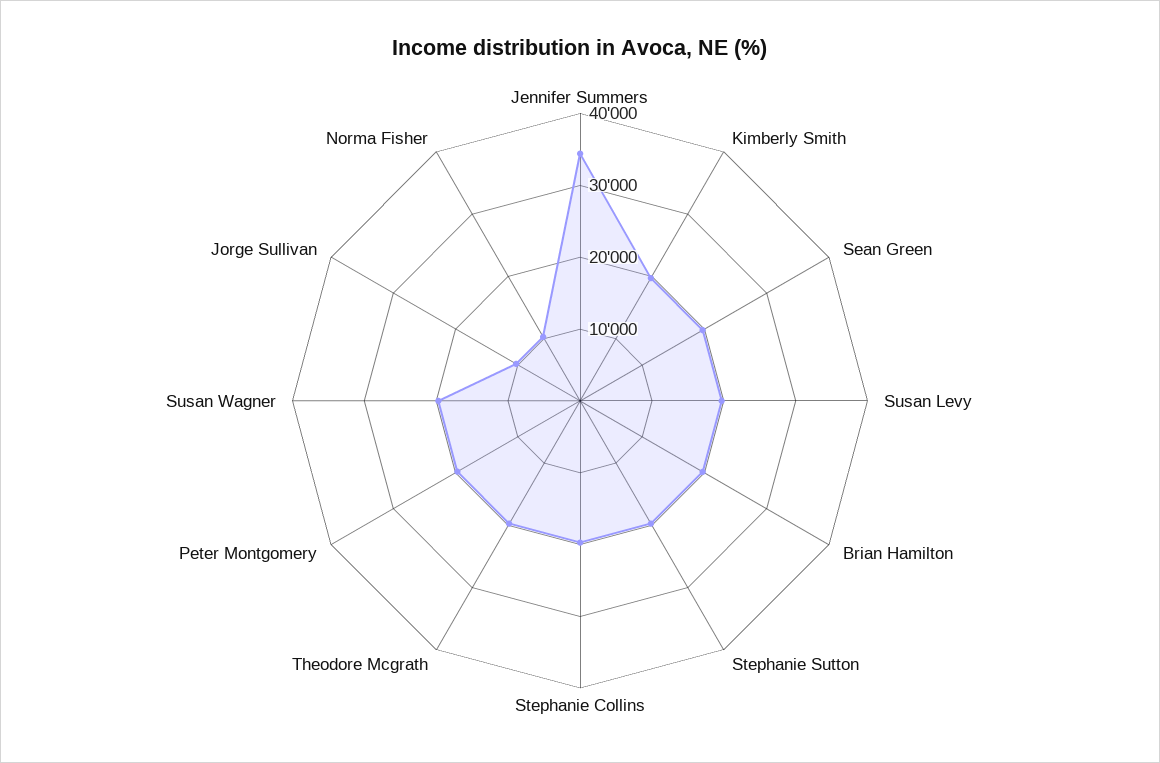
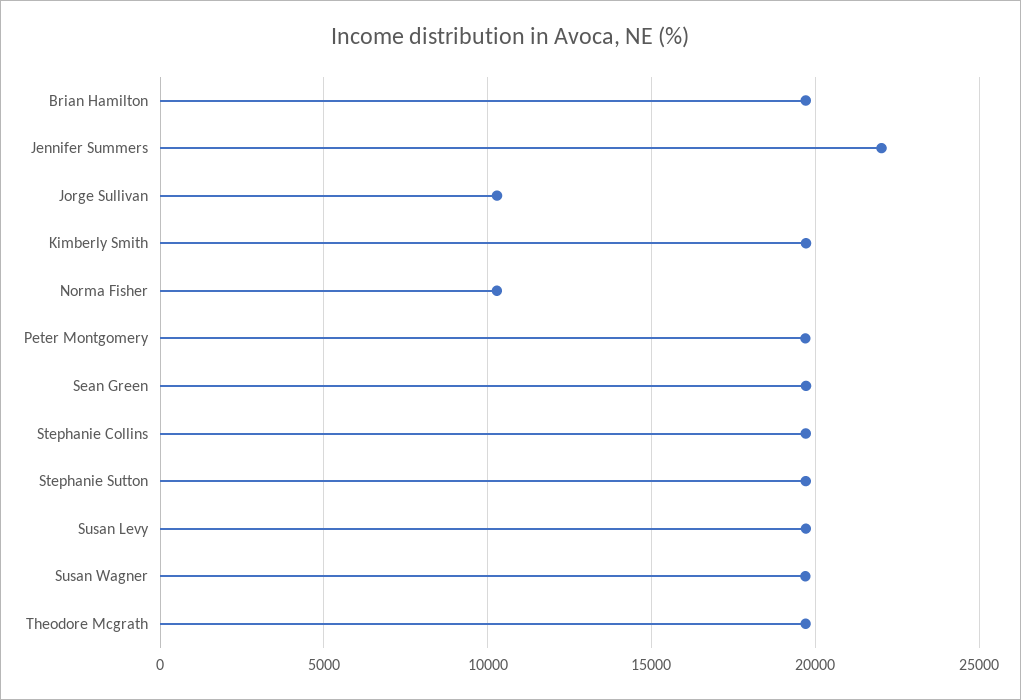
  {
-   "Jennifer Summers": 34000,
+   "Jennifer Summers": 22000,
    "Kimberly Smith": 19500,
    "Sean Green": 19500,
    "Susan Levy": 19500,
    "Brian Hamilton": 19500,
    "Stephanie Sutton": 19500,
    "Stephanie Collins": 19500,
    "Theodore Mcgrath": 19500,
    "Peter Montgomery": 19500,
    "Susan Wagner": 19500,
    "Jorge Sullivan": 10500,
    "Norma Fisher": 10500
  }

